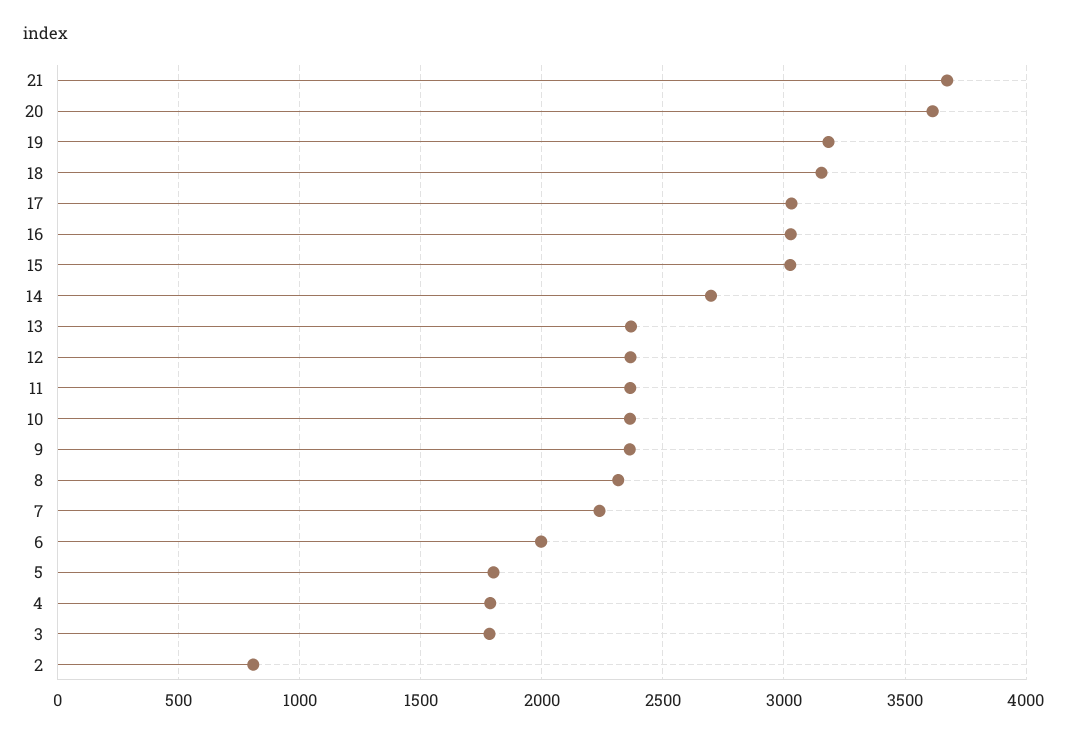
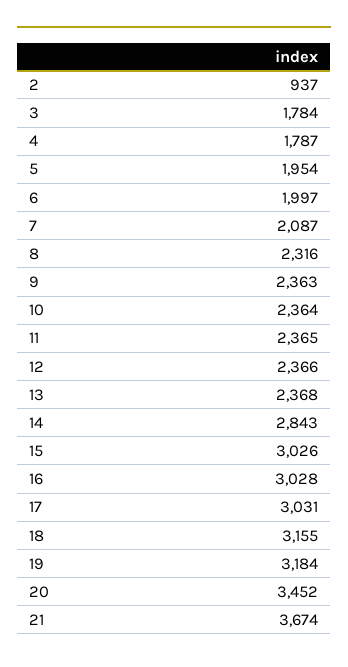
  {
    "21": 3674,
-   "20": 3600,
+   "20": 3452,
    "19": 3184,
    "18": 3155,
    "17": 3031,
    "16": 3028,
    "15": 3026,
-   "14": 2700,
+   "14": 2843,
    "13": 2368,
    "12": 2366,
    "11": 2365,
    "10": 2364,
    "9": 2363,
    "8": 2316,
-   "7": 2250,
+   "7": 2087,
    "6": 1997,
-   "5": 1800,
+   "5": 1954,
    "4": 1787,
    "3": 1784,
-   "2": 800
+   "2": 937
  }

